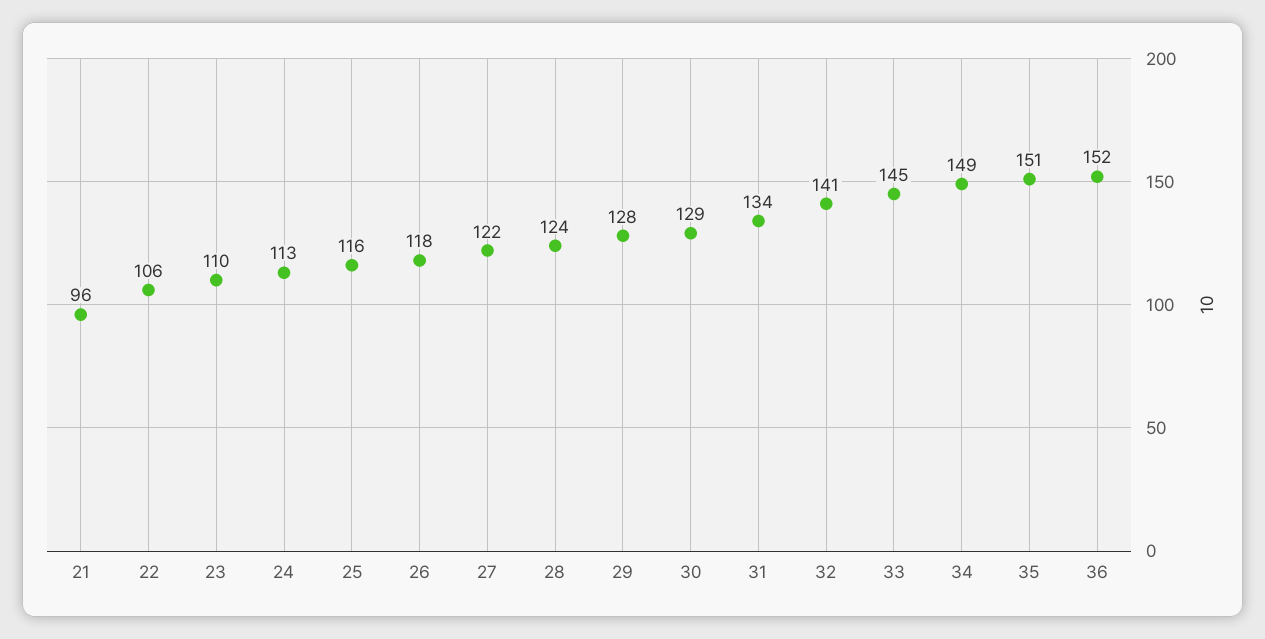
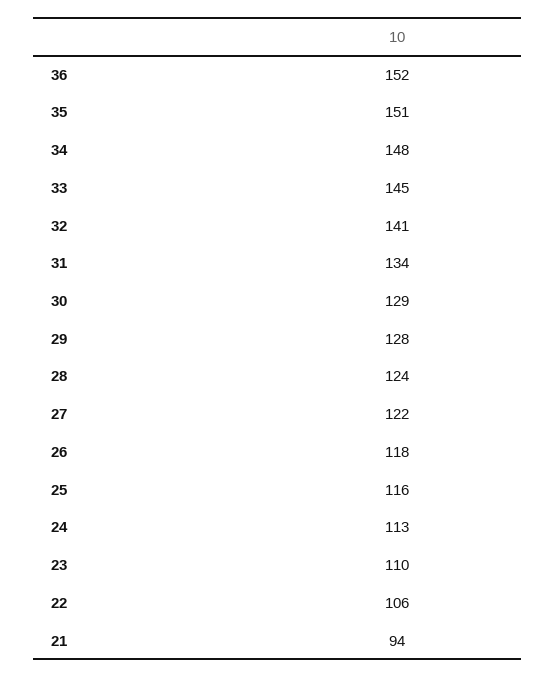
  {
-   "21": 96,
+   "21": 94,
    "22": 106,
    "23": 110,
    "24": 113,
    "25": 116,
    "26": 118,
    "27": 122,
    "28": 124,
    "29": 128,
    "30": 129,
    "31": 134,
    "32": 141,
    "33": 145,
-   "34": 149,
+   "34": 148,
    "35": 151,
    "36": 152
  }

